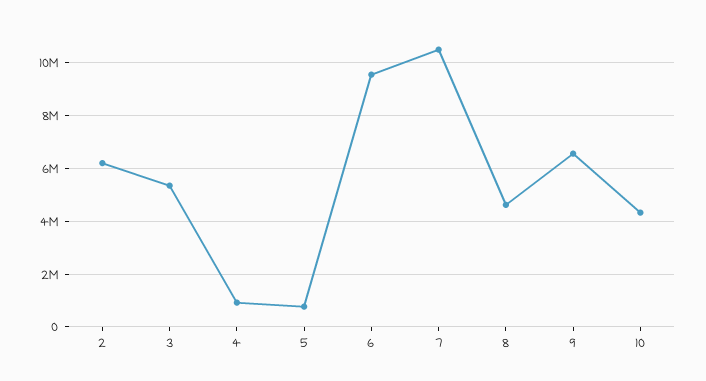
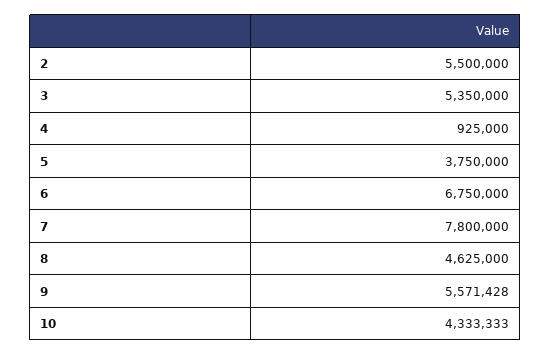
  {
-   "2": 6250000,
+   "2": 5500000,
    "3": 5350000,
    "4": 925000,
-   "5": 750000,
+   "5": 3750000,
-   "6": 9500000,
+   "6": 6750000,
-   "7": 10500000,
+   "7": 7800000,
    "8": 4625000,
-   "9": 6500000,
+   "9": 5571428,
    "10": 4333333
  }

